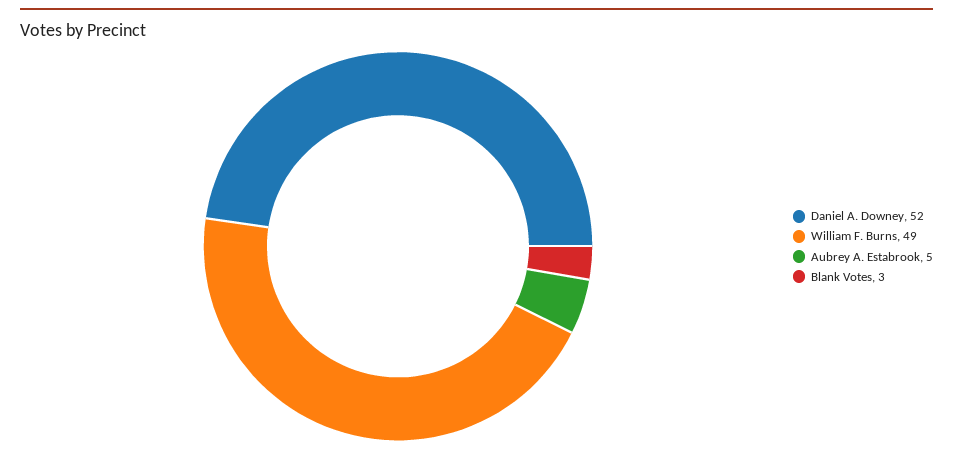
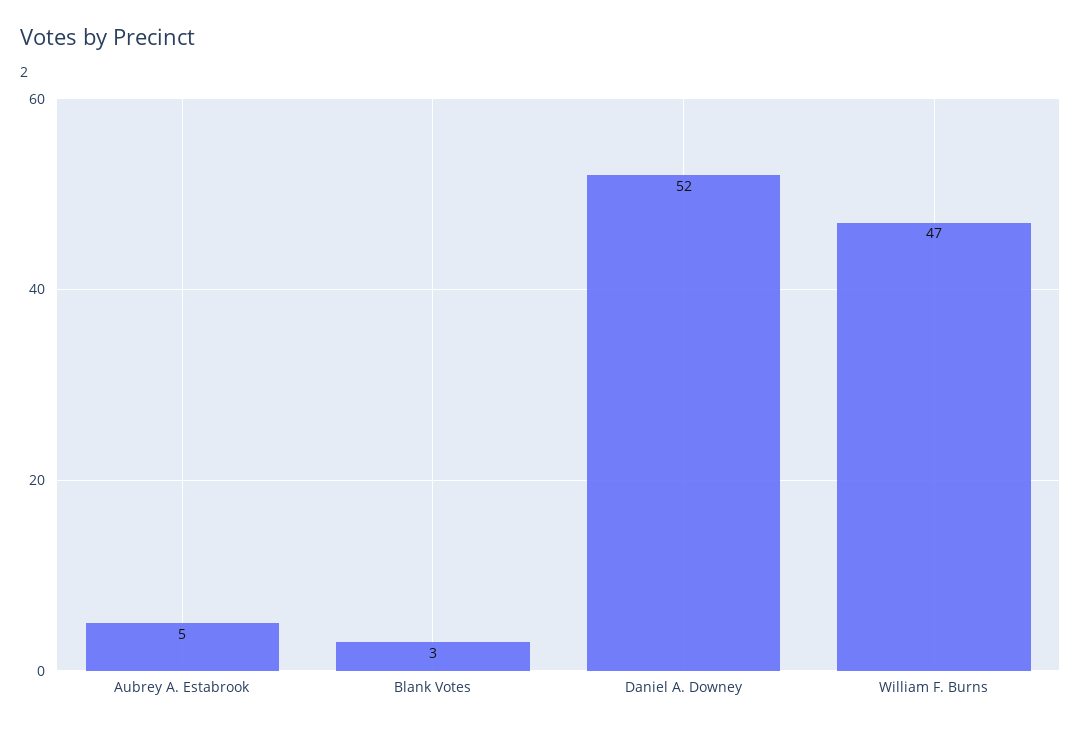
  {
    "Daniel A. Downey": 52,
-   "William F. Burns": 49,
+   "William F. Burns": 47,
    "Aubrey A. Estabrook": 5,
    "Blank Votes": 3
  }

